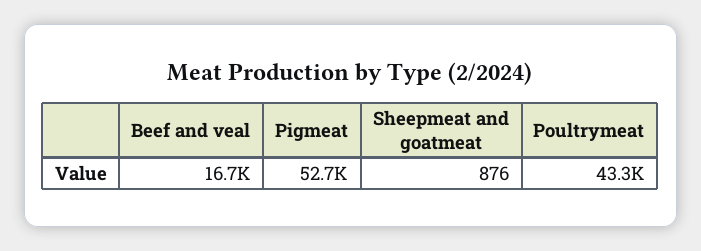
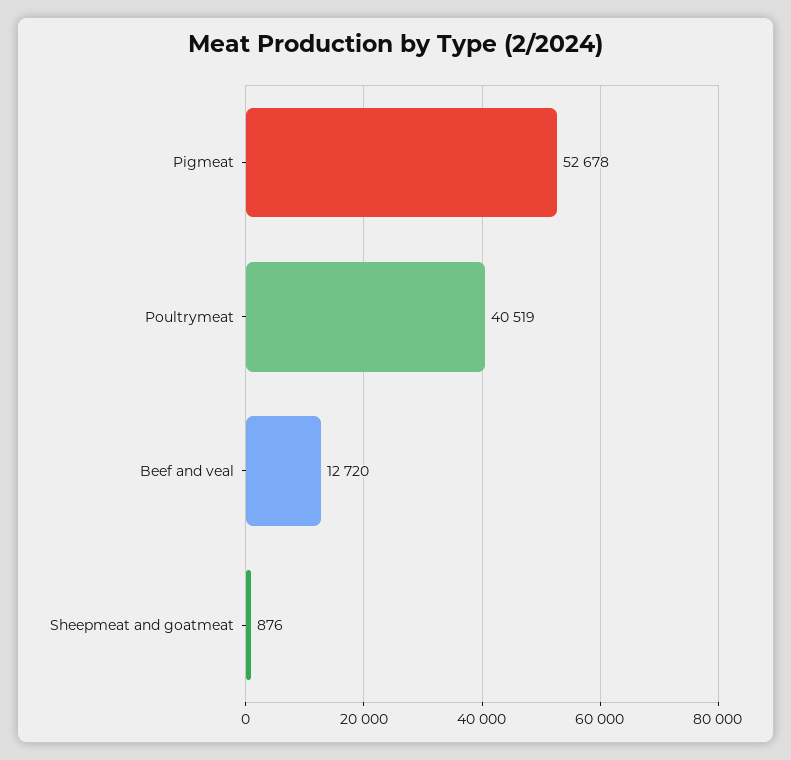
  {
-   "Beef and veal": 16700,
+   "Beef and veal": 12720,
    "Pigmeat": 52678,
    "Sheepmeat and goatmeat": 876,
-   "Poultrymeat": 43300
+   "Poultrymeat": 40519
  }

